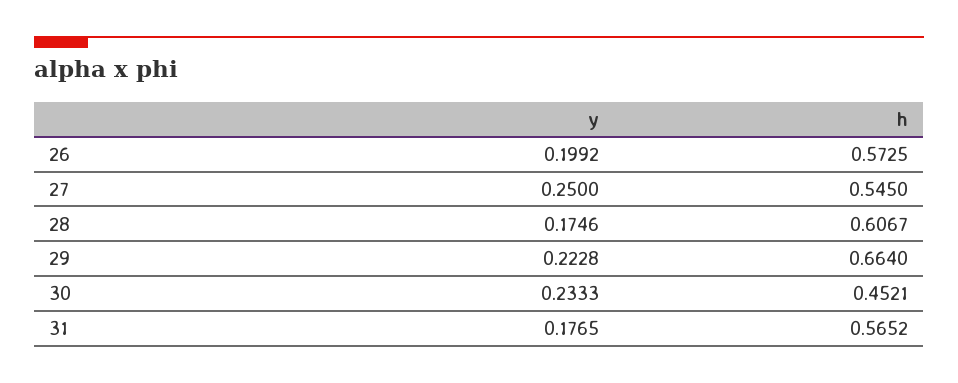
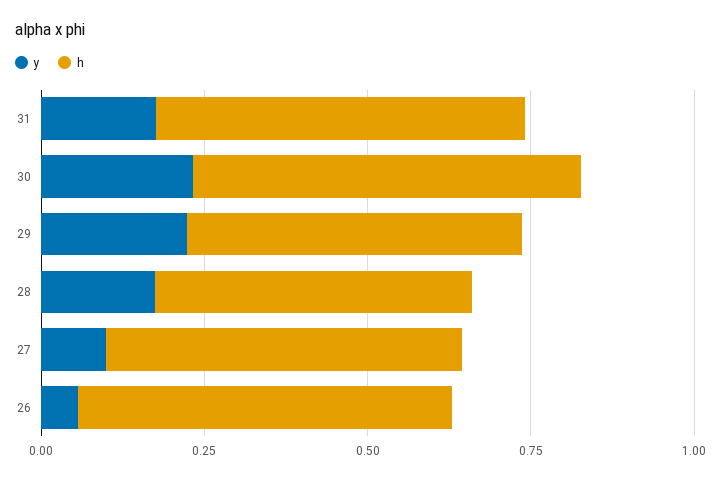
  {
    "y": {
-     "26": 0.1992,
+     "26": 0.05,
-     "27": 0.25,
+     "27": 0.1,
      "28": 0.1746,
      "29": 0.2228,
      "30": 0.2333,
      "31": 0.1765
    },
    "h": {
      "26": 0.5725,
      "27": 0.545,
-     "28": 0.6067,
+     "28": 0.5,
-     "29": 0.664,
+     "29": 0.5,
-     "30": 0.4521,
+     "30": 0.6,
      "31": 0.5652
    }
  }

